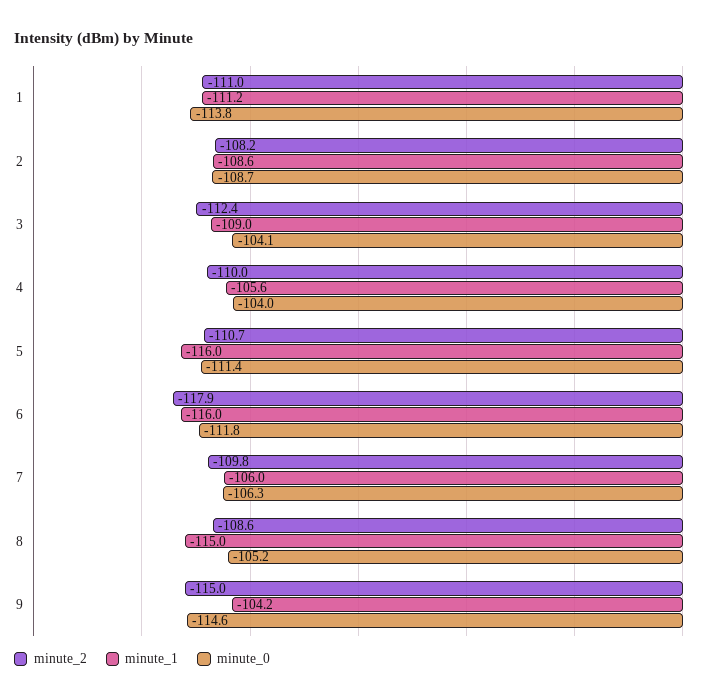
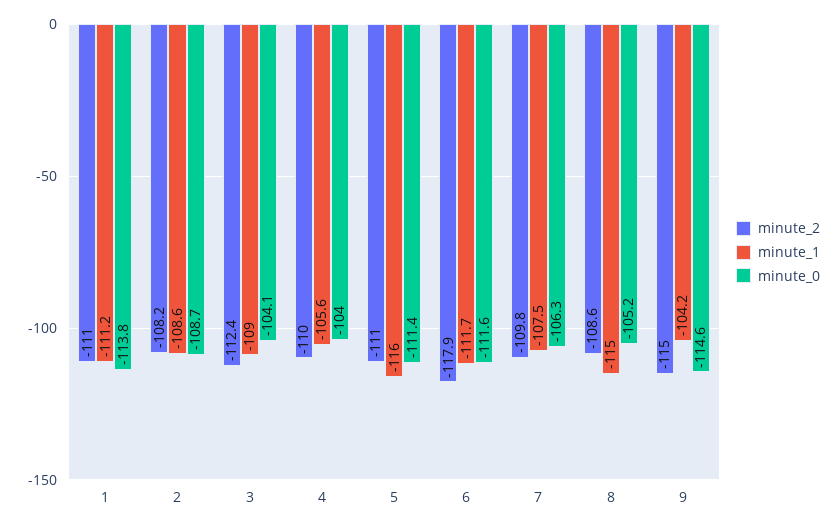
  {
    "minute_2": {
      "1": -111,
      "2": -108.2,
      "3": -112.4,
      "4": -110,
-     "5": -110.7,
+     "5": -111,
      "6": -117.9,
      "7": -109.8,
      "8": -108.6,
      "9": -115
    },
    "minute_1": {
      "1": -111.2,
      "2": -108.6,
      "3": -109,
      "4": -105.6,
      "5": -116,
-     "6": -116,
+     "6": -111.7,
-     "7": -106,
+     "7": -107.5,
      "8": -115,
      "9": -104.2
    },
    "minute_0": {
      "1": -113.8,
      "2": -108.7,
      "3": -104.1,
      "4": -104,
      "5": -111.4,
-     "6": -111.8,
+     "6": -111.6,
      "7": -106.3,
      "8": -105.2,
      "9": -114.6
    }
  }

